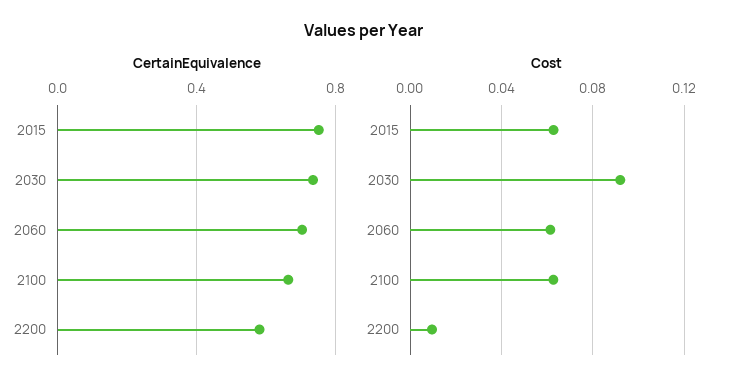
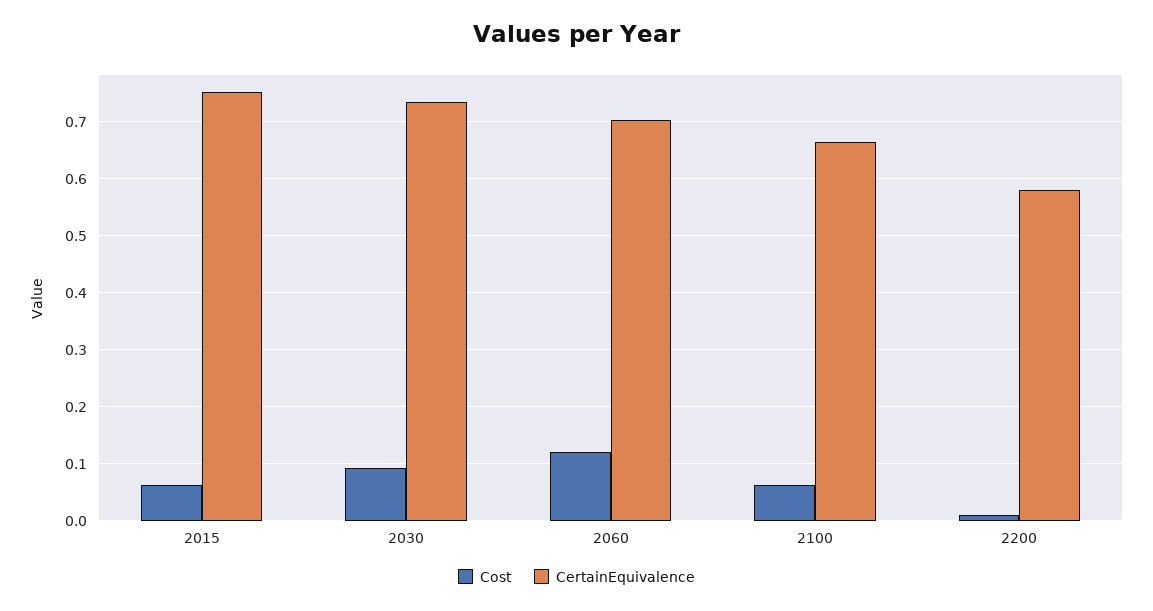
  {
    "CertainEquivalence": {
      "2015": 0.76,
      "2030": 0.74,
      "2060": 0.7,
      "2100": 0.66,
      "2200": 0.58
    },
    "Cost": {
      "2015": 0.065,
      "2030": 0.09,
-     "2060": 0.06,
+     "2060": 0.12,
      "2100": 0.065,
      "2200": 0.01
    }
  }

